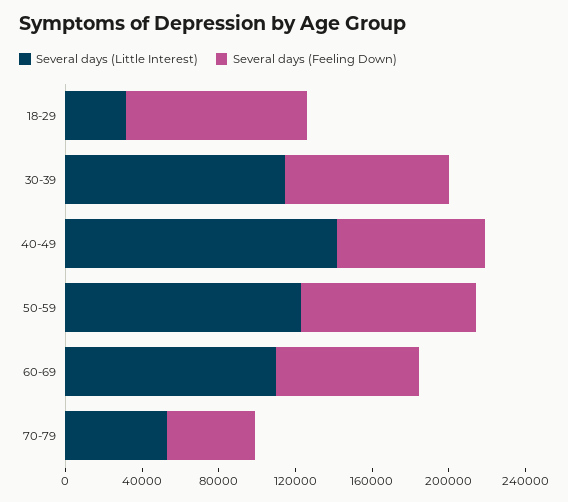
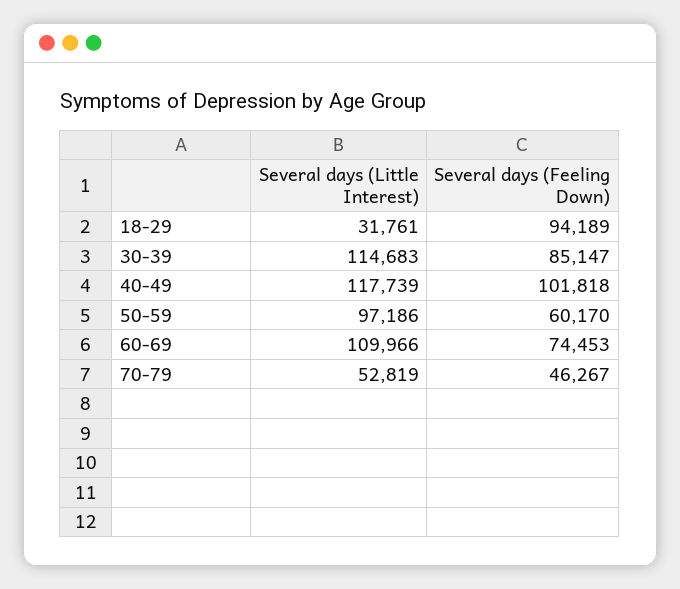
  {
    "Several days (Little Interest)": {
      "18-29": 31761,
      "30-39": 114683,
-     "40-49": 140000,
+     "40-49": 117739,
-     "50-59": 120000,
+     "50-59": 97186,
      "60-69": 109966,
      "70-79": 52819
    },
    "Several days (Feeling Down)": {
      "18-29": 94189,
      "30-39": 85147,
-     "40-49": 80000,
+     "40-49": 101818,
-     "50-59": 90000,
+     "50-59": 60170,
      "60-69": 74453,
      "70-79": 46267
    }
  }

